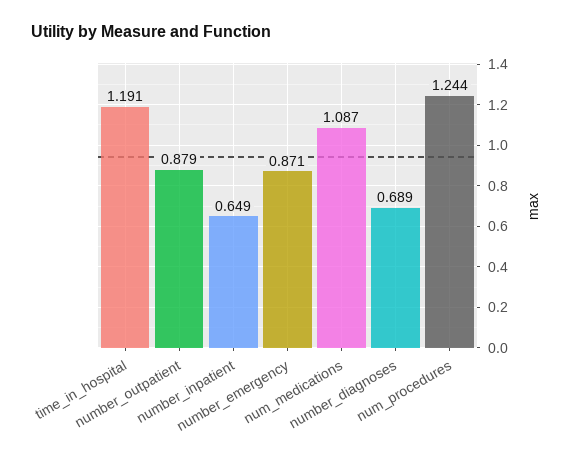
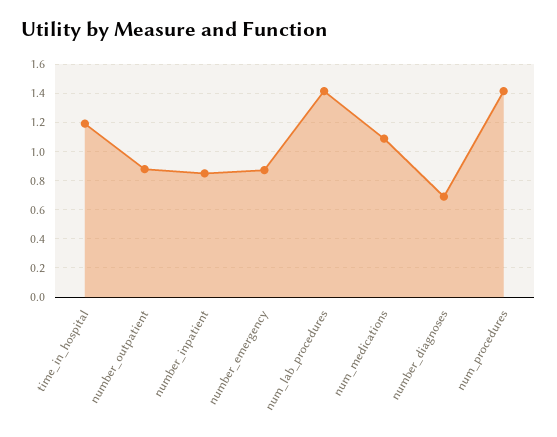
  {
    "time_in_hospital": 1.191,
    "number_outpatient": 0.879,
-   "number_inpatient": 0.649,
+   "number_inpatient": 0.85,
    "number_emergency": 0.871,
    "num_medications": 1.087,
    "number_diagnoses": 0.689,
-   "num_procedures": 1.244
+   "num_procedures": 1.4,
+   "num_lab_procedures": 1.4
  }

